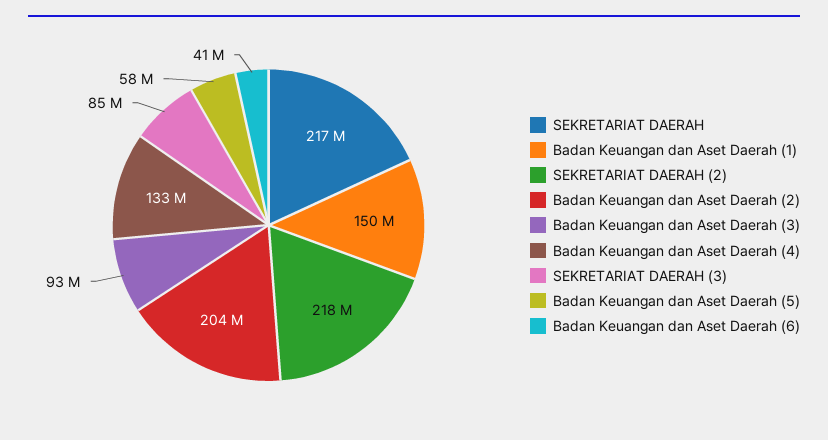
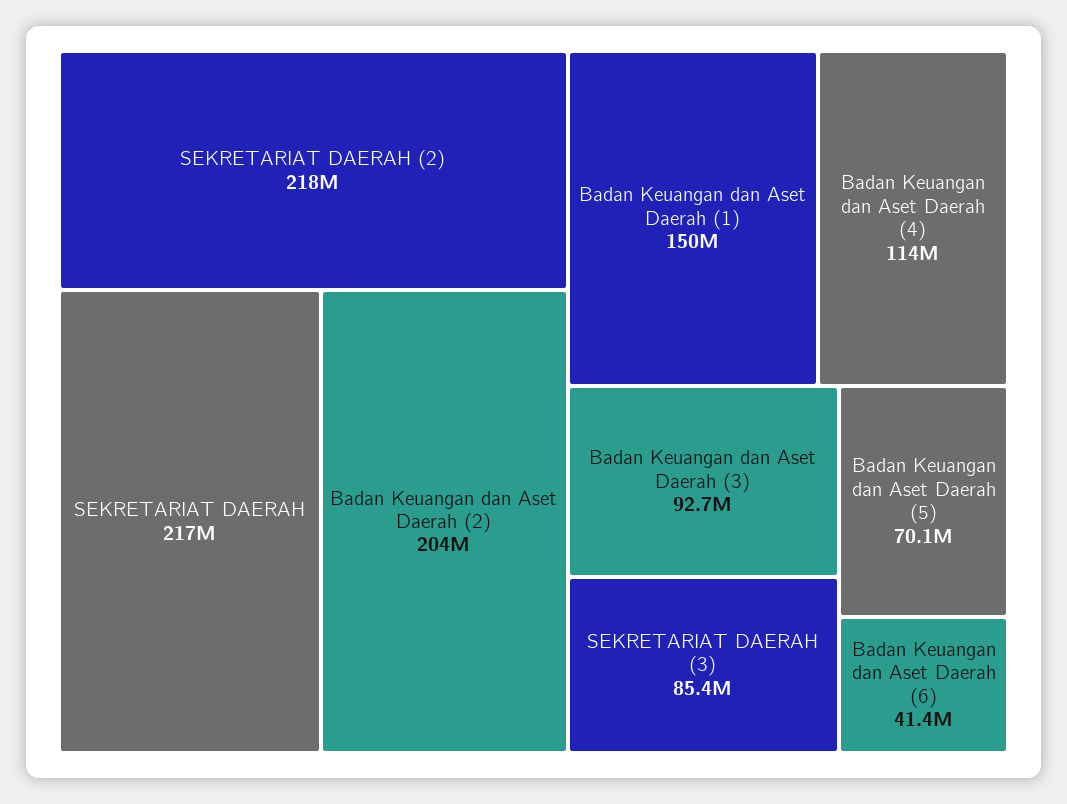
  {
    "SEKRETARIAT DAERAH": 217000000,
    "Badan Keuangan dan Aset Daerah (1)": 150000000,
    "SEKRETARIAT DAERAH (2)": 218000000,
    "Badan Keuangan dan Aset Daerah (2)": 204000000,
    "Badan Keuangan dan Aset Daerah (3)": 92700000,
-   "Badan Keuangan dan Aset Daerah (4)": 133000000,
+   "Badan Keuangan dan Aset Daerah (4)": 114000000,
    "SEKRETARIAT DAERAH (3)": 85400000,
-   "Badan Keuangan dan Aset Daerah (5)": 58000000,
+   "Badan Keuangan dan Aset Daerah (5)": 70100000,
    "Badan Keuangan dan Aset Daerah (6)": 41400000
  }

